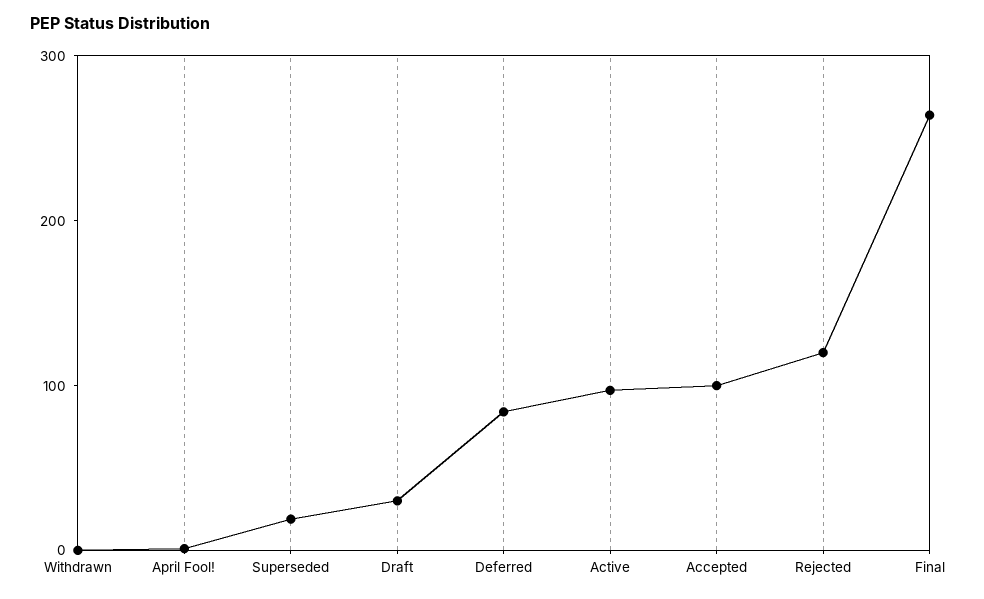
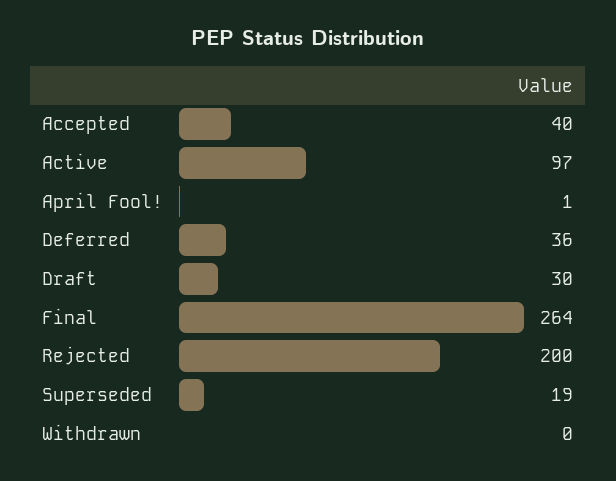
  {
    "Withdrawn": 0,
    "April Fool!": 1,
    "Superseded": 19,
    "Draft": 30,
-   "Deferred": 80,
+   "Deferred": 36,
    "Active": 97,
-   "Accepted": 100,
+   "Accepted": 40,
-   "Rejected": 120,
+   "Rejected": 200,
    "Final": 264
  }

